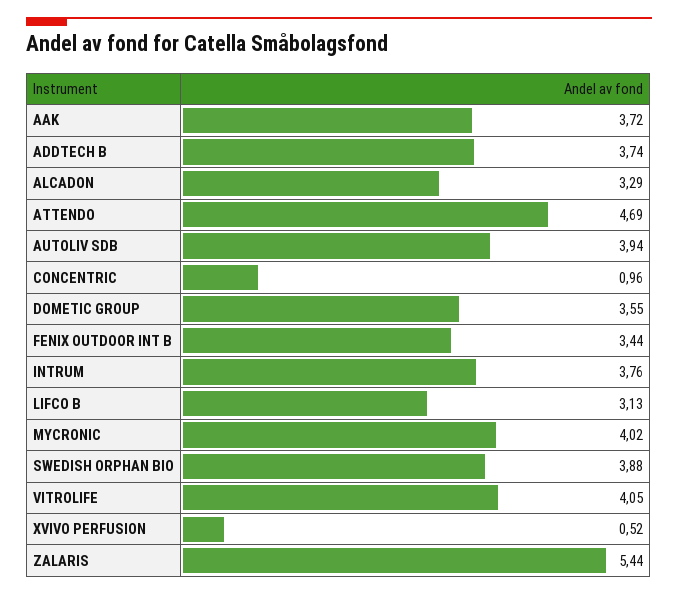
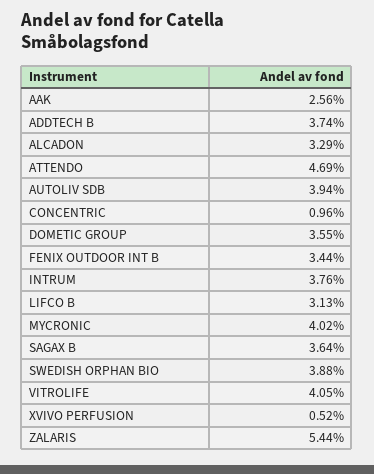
  {
-   "AAK": 3.72,
+   "AAK": 2.56,
    "ADDTECH B": 3.74,
    "ALCADON": 3.29,
    "ATTENDO": 4.69,
    "AUTOLIV SDB": 3.94,
    "CONCENTRIC": 0.96,
    "DOMETIC GROUP": 3.55,
    "FENIX OUTDOOR INT B": 3.44,
    "INTRUM": 3.76,
    "LIFCO B": 3.13,
    "MYCRONIC": 4.02,
    "SWEDISH ORPHAN BIO": 3.88,
    "VITROLIFE": 4.05,
    "XVIVO PERFUSION": 0.52,
-   "ZALARIS": 5.44
+   "ZALARIS": 5.44,
+   "SAGAX B": 3.64
  }

